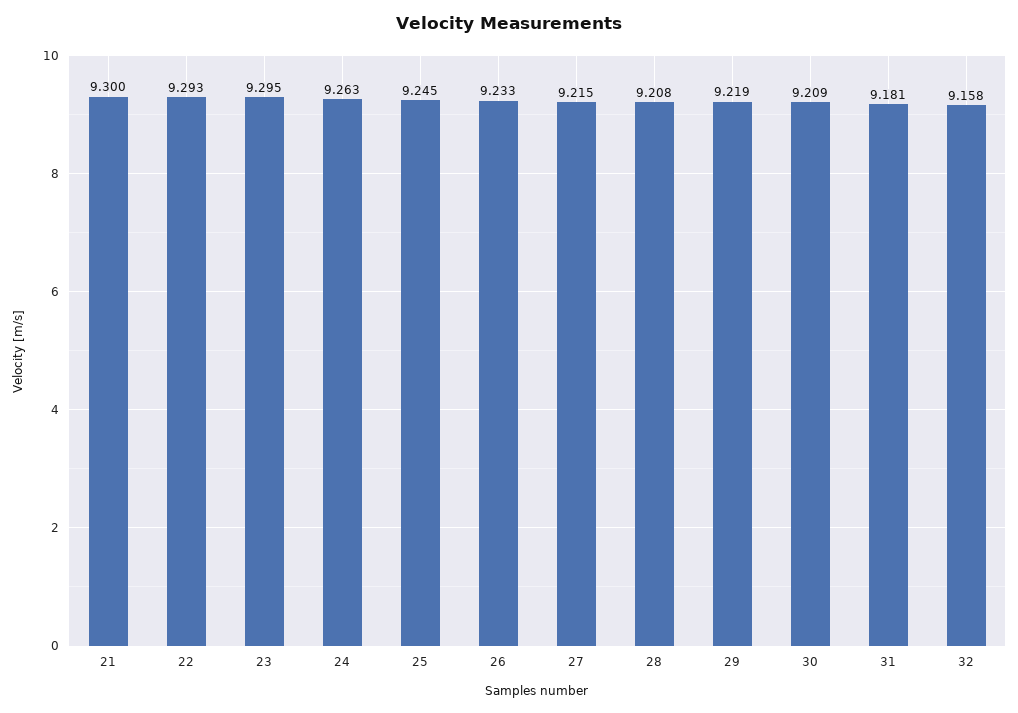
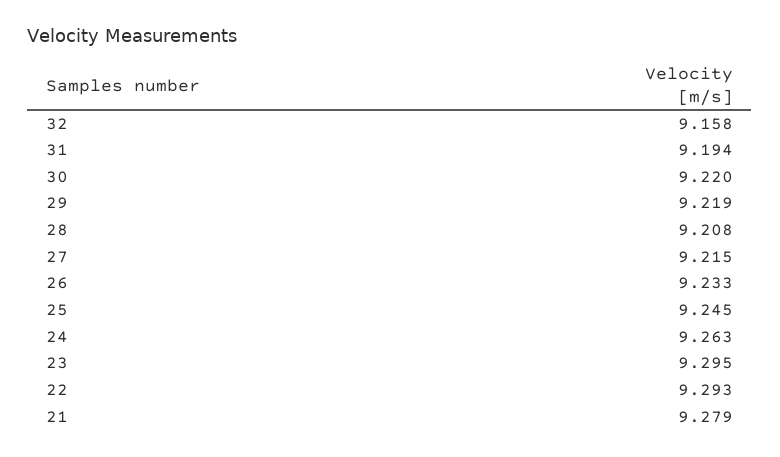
  {
-   "21": 9.3,
+   "21": 9.279,
    "22": 9.293,
    "23": 9.295,
    "24": 9.263,
    "25": 9.245,
    "26": 9.233,
    "27": 9.215,
    "28": 9.208,
    "29": 9.219,
-   "30": 9.209,
+   "30": 9.22,
-   "31": 9.181,
+   "31": 9.194,
    "32": 9.158
  }

